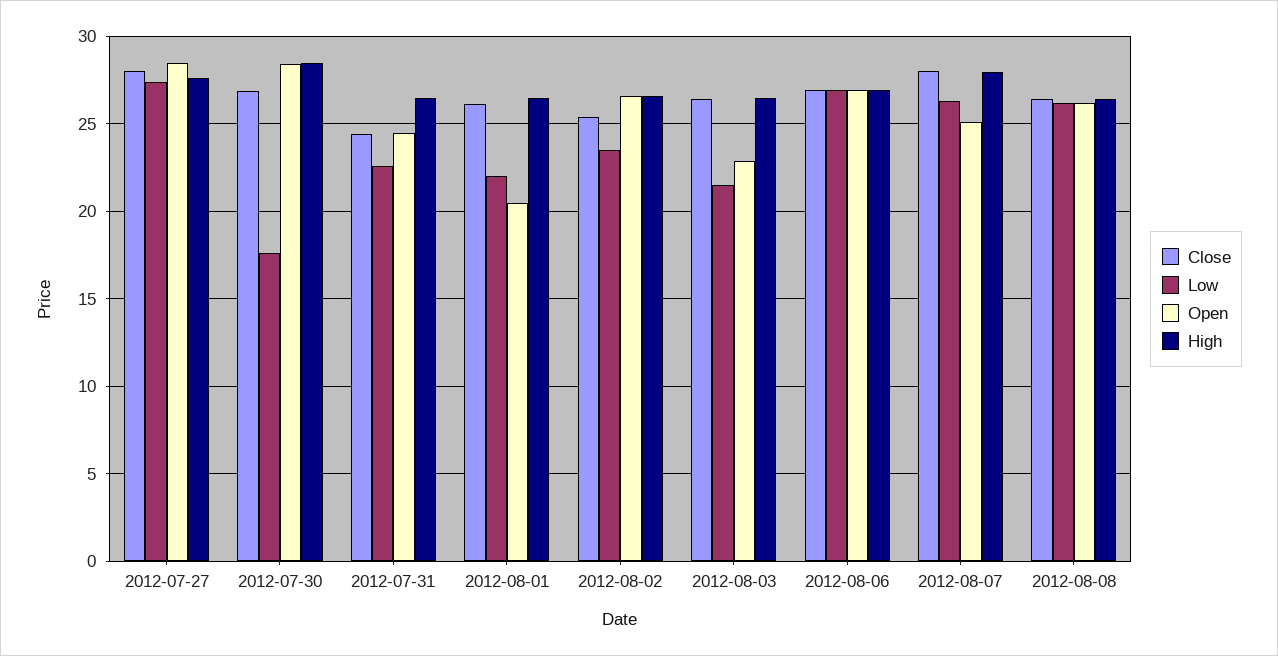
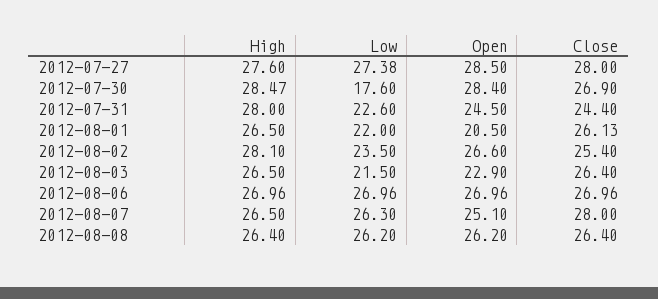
  {
    "Close": {
      "2012-07-27": 28,
      "2012-07-30": 26.9,
      "2012-07-31": 24.4,
      "2012-08-01": 26.13,
      "2012-08-02": 25.4,
      "2012-08-03": 26.4,
      "2012-08-06": 26.96,
      "2012-08-07": 28,
      "2012-08-08": 26.4
    },
    "Low": {
      "2012-07-27": 27.38,
      "2012-07-30": 17.6,
      "2012-07-31": 22.6,
      "2012-08-01": 22,
      "2012-08-02": 23.5,
      "2012-08-03": 21.5,
      "2012-08-06": 26.96,
      "2012-08-07": 26.3,
      "2012-08-08": 26.2
    },
    "Open": {
      "2012-07-27": 28.5,
      "2012-07-30": 28.4,
      "2012-07-31": 24.5,
      "2012-08-01": 20.5,
      "2012-08-02": 26.6,
      "2012-08-03": 22.9,
      "2012-08-06": 26.96,
      "2012-08-07": 25.1,
      "2012-08-08": 26.2
    },
    "High": {
      "2012-07-27": 27.6,
      "2012-07-30": 28.47,
-     "2012-07-31": 26.5,
+     "2012-07-31": 28,
      "2012-08-01": 26.5,
-     "2012-08-02": 26.5,
+     "2012-08-02": 28.1,
      "2012-08-03": 26.5,
      "2012-08-06": 26.96,
-     "2012-08-07": 28,
+     "2012-08-07": 26.5,
      "2012-08-08": 26.4
    }
  }

